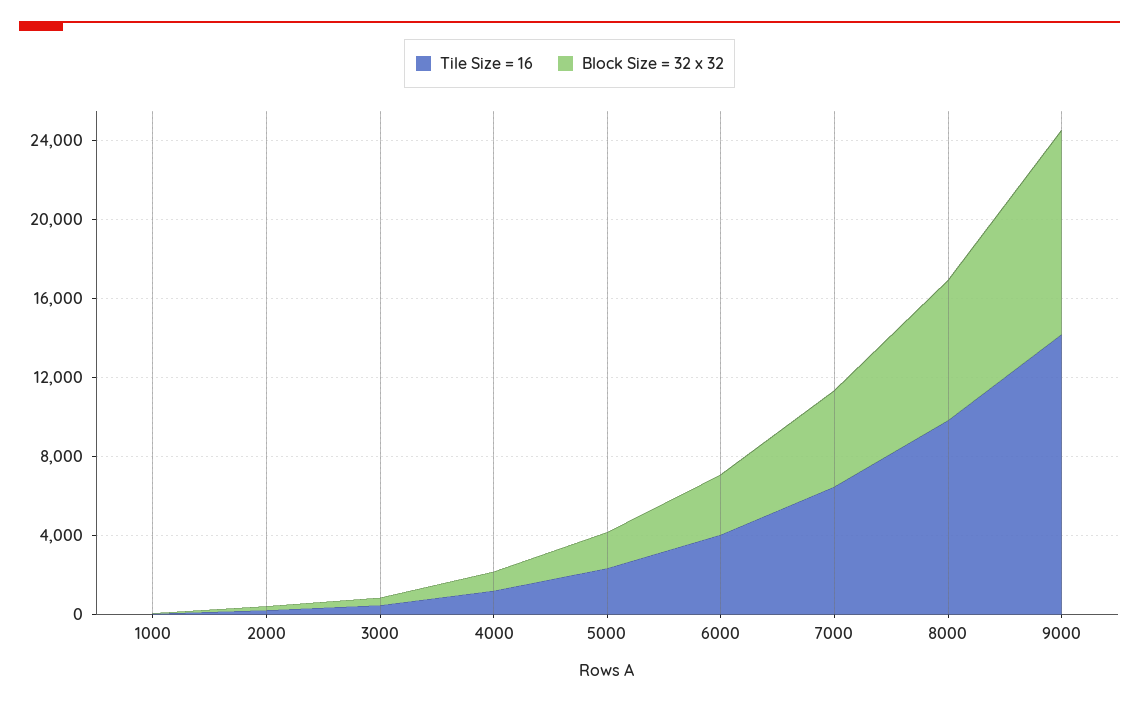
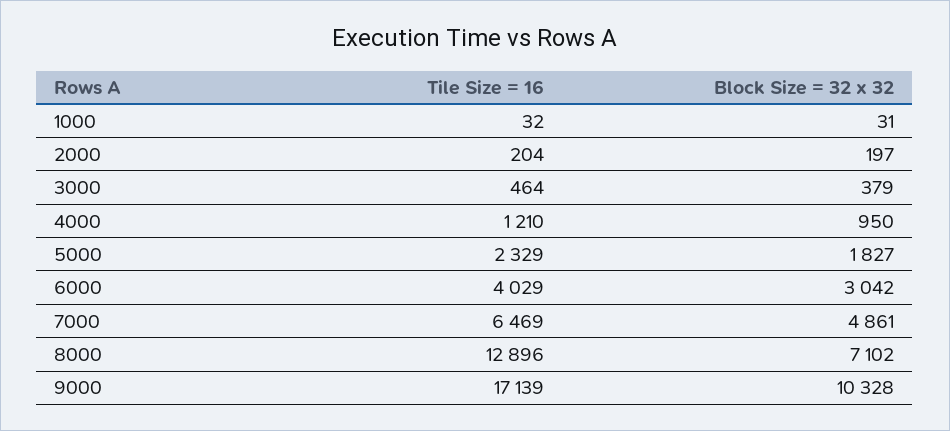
  {
    "Tile Size = 16": {
      "1000": 32,
      "2000": 204,
      "3000": 464,
      "4000": 1210,
      "5000": 2329,
      "6000": 4029,
      "7000": 6469,
-     "8000": 10000,
+     "8000": 12896,
-     "9000": 14000
+     "9000": 17139
    },
    "Block Size = 32 x 32": {
      "1000": 31,
      "2000": 197,
      "3000": 379,
      "4000": 950,
      "5000": 1827,
      "6000": 3042,
      "7000": 4861,
      "8000": 7102,
      "9000": 10328
    }
  }

